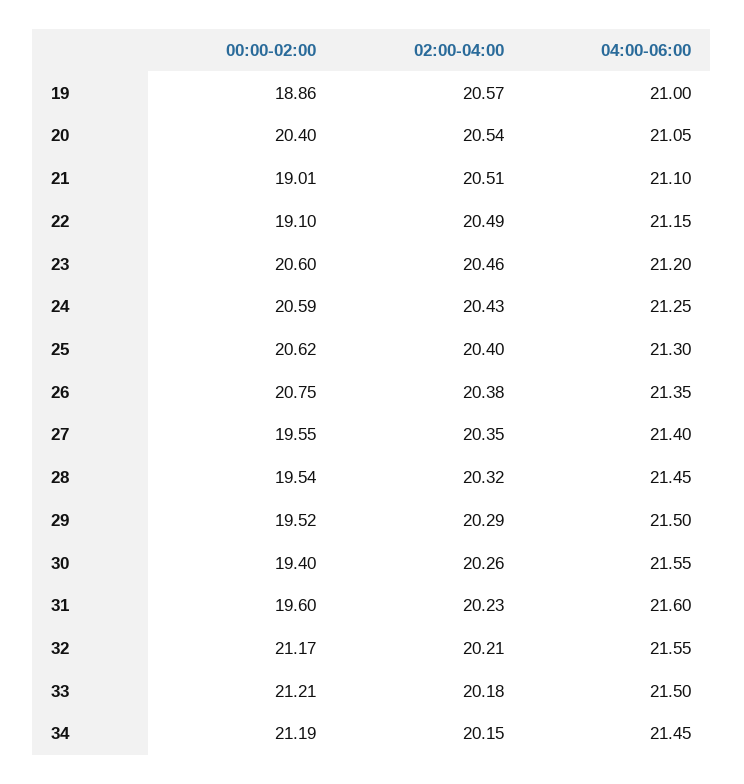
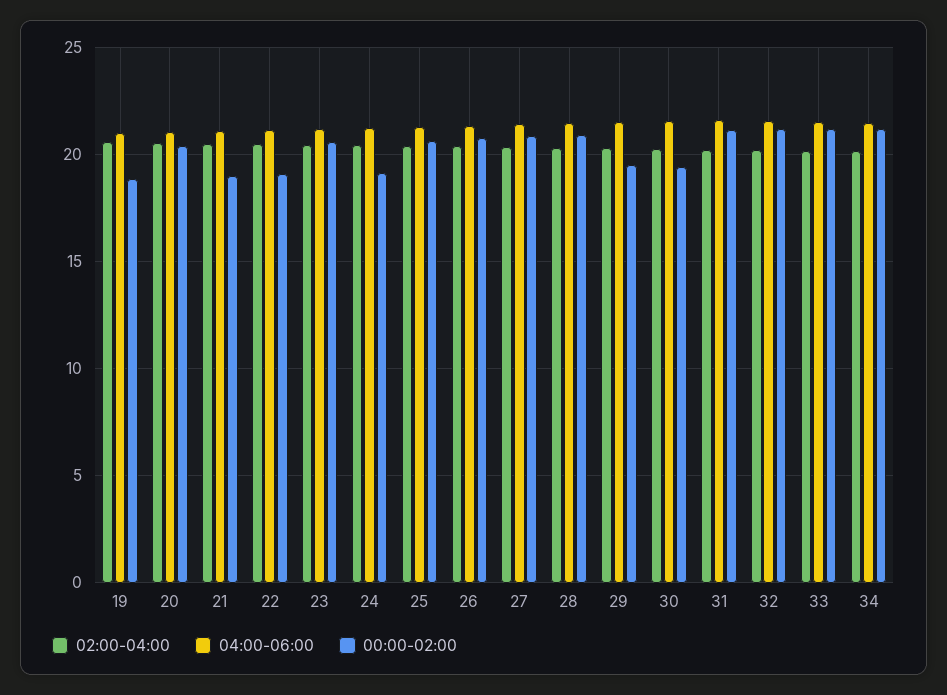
  {
    "00:00-02:00": {
      "19": 18.86,
      "20": 20.4,
      "21": 19.01,
      "22": 19.1,
      "23": 20.6,
-     "24": 20.59,
+     "24": 19,
      "25": 20.62,
      "26": 20.75,
-     "27": 19.55,
+     "27": 21,
-     "28": 19.54,
+     "28": 21,
      "29": 19.52,
      "30": 19.4,
-     "31": 19.6,
+     "31": 21,
      "32": 21.17,
      "33": 21.21,
      "34": 21.19
    },
    "02:00-04:00": {
      "19": 20.57,
      "20": 20.54,
      "21": 20.51,
      "22": 20.49,
      "23": 20.46,
      "24": 20.43,
      "25": 20.4,
      "26": 20.38,
      "27": 20.35,
      "28": 20.32,
      "29": 20.29,
      "30": 20.26,
      "31": 20.23,
      "32": 20.21,
      "33": 20.18,
      "34": 20.15
    },
    "04:00-06:00": {
      "19": 21,
      "20": 21.05,
      "21": 21.1,
      "22": 21.15,
      "23": 21.2,
      "24": 21.25,
      "25": 21.3,
      "26": 21.35,
      "27": 21.4,
      "28": 21.45,
      "29": 21.5,
      "30": 21.55,
      "31": 21.6,
      "32": 21.55,
      "33": 21.5,
      "34": 21.45
    }
  }

